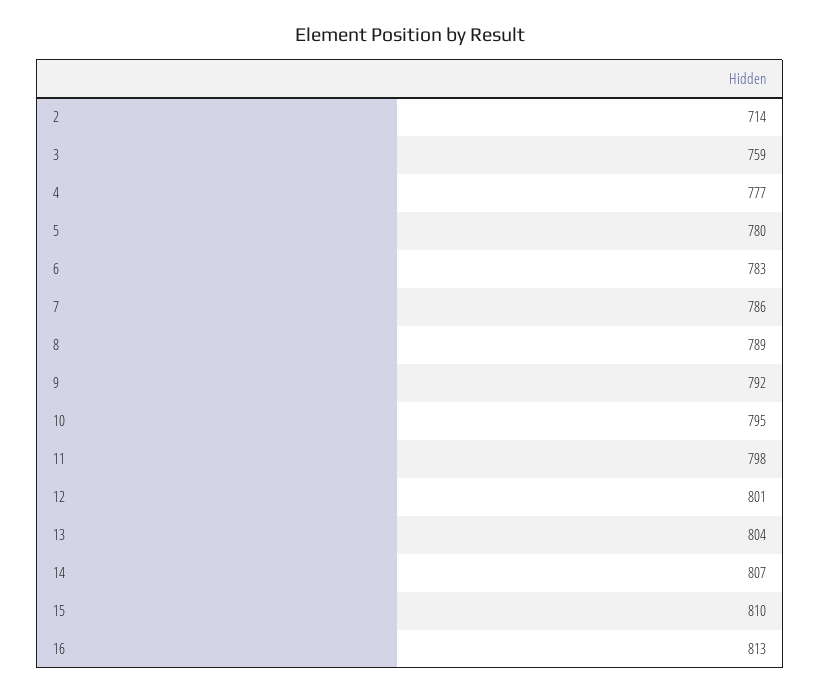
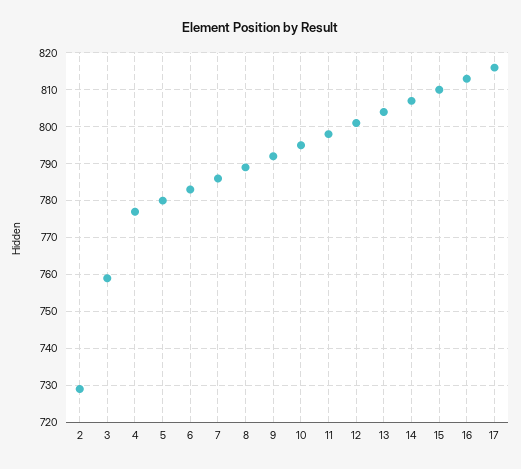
  {
-   "2": 714,
+   "2": 730,
    "3": 759,
    "4": 777,
    "5": 780,
    "6": 783,
    "7": 786,
    "8": 789,
    "9": 792,
    "10": 795,
    "11": 798,
    "12": 801,
    "13": 804,
    "14": 807,
    "15": 810,
-   "16": 813
+   "16": 813,
+   "17": 815
  }

